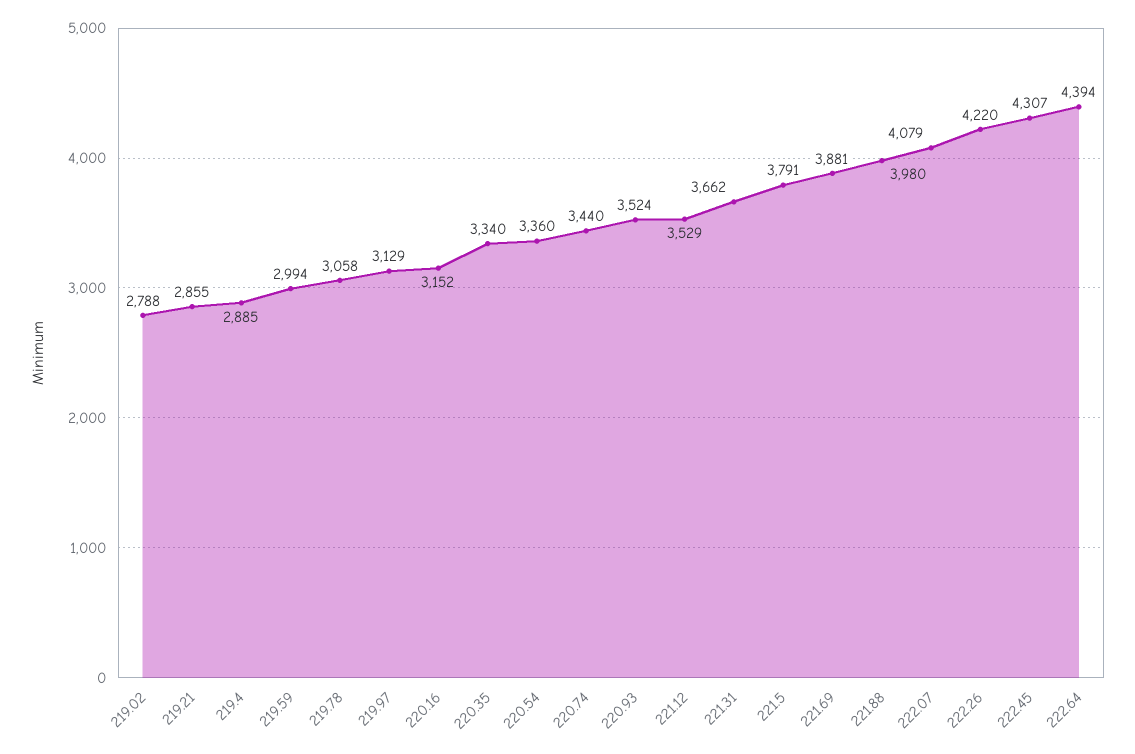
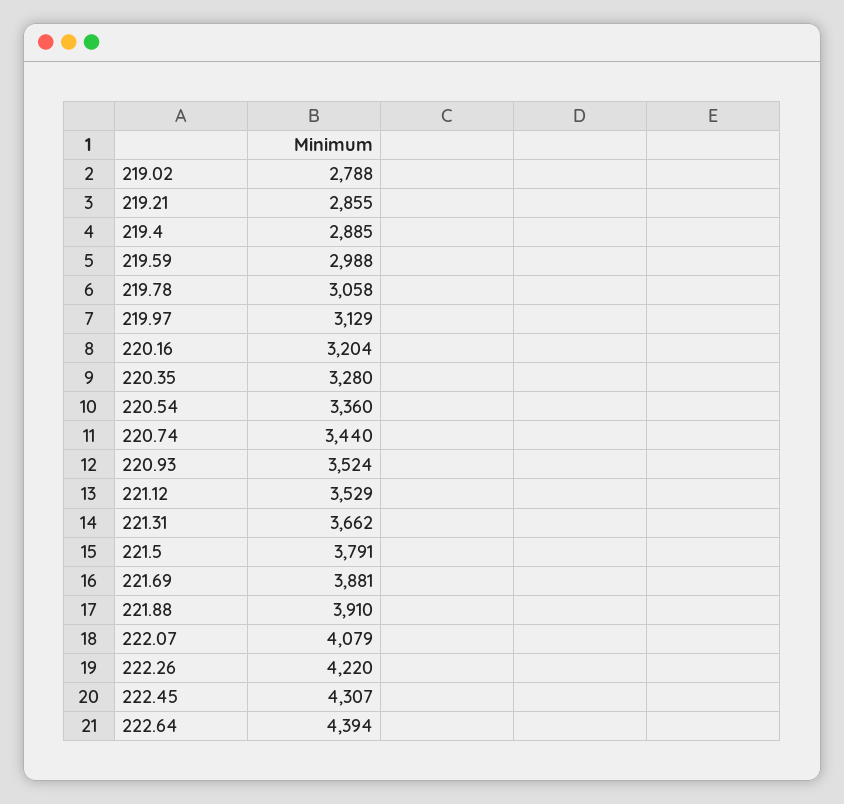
  {
    "219.02": 2788,
    "219.21": 2855,
    "219.4": 2885,
-   "219.59": 2994,
+   "219.59": 2988,
    "219.78": 3058,
    "219.97": 3129,
-   "220.16": 3152,
+   "220.16": 3204,
-   "220.35": 3340,
+   "220.35": 3280,
    "220.54": 3360,
    "220.74": 3440,
    "220.93": 3524,
    "221.12": 3529,
    "221.31": 3662,
    "221.5": 3791,
    "221.69": 3881,
-   "221.88": 3980,
+   "221.88": 3910,
    "222.07": 4079,
    "222.26": 4220,
    "222.45": 4307,
    "222.64": 4394
  }

